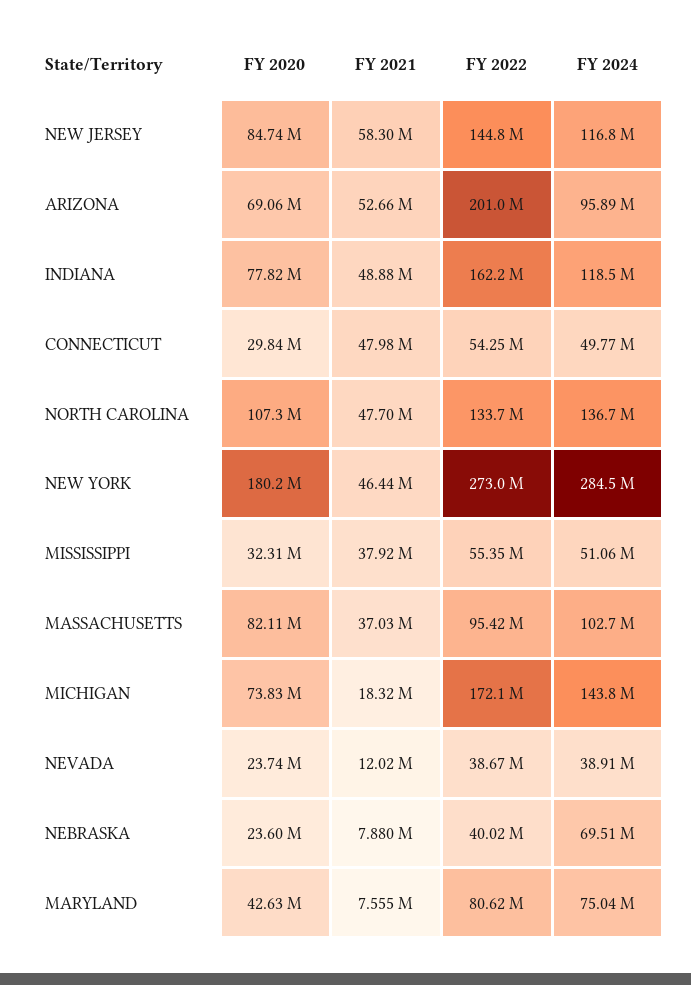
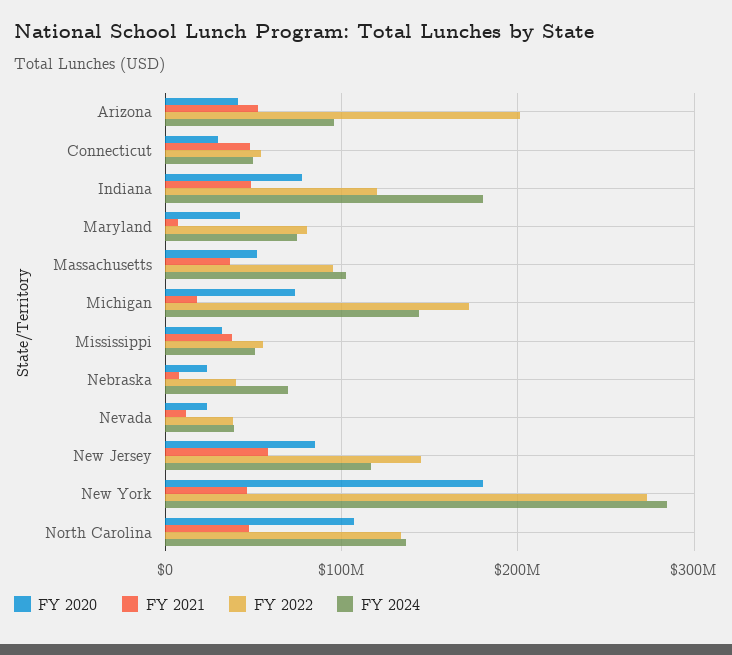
  {
    "FY 2020": {
      "NEW JERSEY": 84740000,
-     "ARIZONA": 69060000,
+     "ARIZONA": 40000000,
      "INDIANA": 77820000,
      "CONNECTICUT": 29840000,
      "NORTH CAROLINA": 107300000,
      "NEW YORK": 180200000,
      "MISSISSIPPI": 32310000,
-     "MASSACHUSETTS": 82110000,
+     "MASSACHUSETTS": 50000000,
      "MICHIGAN": 73830000,
      "NEVADA": 23740000,
      "NEBRASKA": 23600000,
      "MARYLAND": 42630000
    },
    "FY 2021": {
      "NEW JERSEY": 58300000,
      "ARIZONA": 52660000,
      "INDIANA": 48880000,
      "CONNECTICUT": 47980000,
      "NORTH CAROLINA": 47700000,
      "NEW YORK": 46440000,
      "MISSISSIPPI": 37920000,
      "MASSACHUSETTS": 37030000,
      "MICHIGAN": 18320000,
      "NEVADA": 12020000,
      "NEBRASKA": 7880000,
      "MARYLAND": 7555000
    },
    "FY 2022": {
      "NEW JERSEY": 144800000,
      "ARIZONA": 201000000,
-     "INDIANA": 162200000,
+     "INDIANA": 120000000,
      "CONNECTICUT": 54250000,
      "NORTH CAROLINA": 133700000,
      "NEW YORK": 273000000,
      "MISSISSIPPI": 55350000,
      "MASSACHUSETTS": 95420000,
      "MICHIGAN": 172100000,
      "NEVADA": 38670000,
      "NEBRASKA": 40020000,
      "MARYLAND": 80620000
    },
    "FY 2024": {
      "NEW JERSEY": 116800000,
      "ARIZONA": 95890000,
-     "INDIANA": 118500000,
+     "INDIANA": 180000000,
      "CONNECTICUT": 49770000,
      "NORTH CAROLINA": 136700000,
      "NEW YORK": 284500000,
      "MISSISSIPPI": 51060000,
      "MASSACHUSETTS": 102700000,
      "MICHIGAN": 143800000,
      "NEVADA": 38910000,
      "NEBRASKA": 69510000,
      "MARYLAND": 75040000
    }
  }

